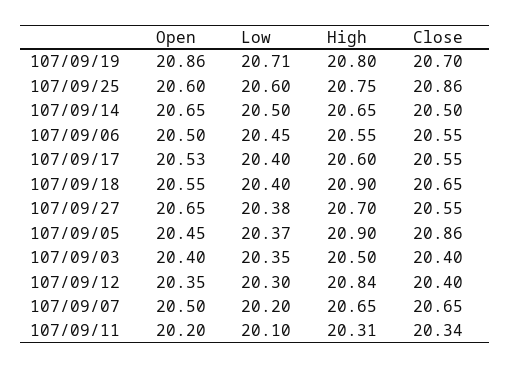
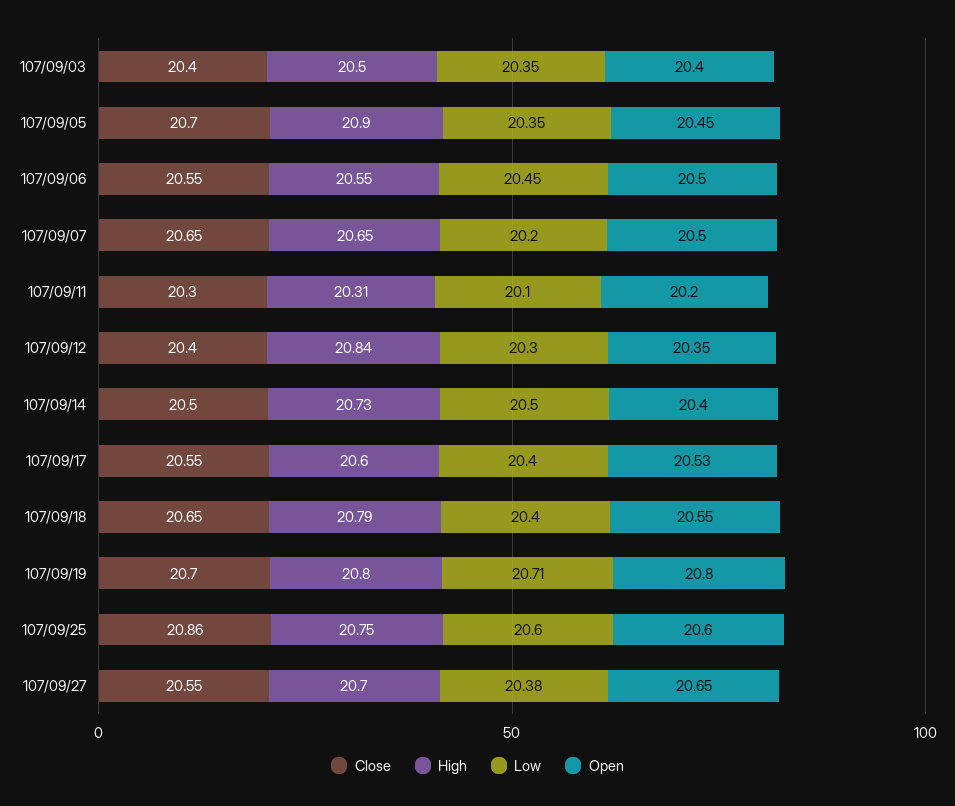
  {
    "Open": {
-     "107/09/19": 20.86,
+     "107/09/19": 20.8,
      "107/09/25": 20.6,
-     "107/09/14": 20.65,
+     "107/09/14": 20.4,
      "107/09/06": 20.5,
      "107/09/17": 20.53,
      "107/09/18": 20.55,
      "107/09/27": 20.65,
      "107/09/05": 20.45,
      "107/09/03": 20.4,
      "107/09/12": 20.35,
      "107/09/07": 20.5,
      "107/09/11": 20.2
    },
    "Low": {
      "107/09/19": 20.71,
      "107/09/25": 20.6,
      "107/09/14": 20.5,
      "107/09/06": 20.45,
      "107/09/17": 20.4,
      "107/09/18": 20.4,
      "107/09/27": 20.38,
-     "107/09/05": 20.37,
+     "107/09/05": 20.35,
      "107/09/03": 20.35,
      "107/09/12": 20.3,
      "107/09/07": 20.2,
      "107/09/11": 20.1
    },
    "High": {
      "107/09/19": 20.8,
      "107/09/25": 20.75,
-     "107/09/14": 20.65,
+     "107/09/14": 20.73,
      "107/09/06": 20.55,
      "107/09/17": 20.6,
-     "107/09/18": 20.9,
+     "107/09/18": 20.79,
      "107/09/27": 20.7,
      "107/09/05": 20.9,
      "107/09/03": 20.5,
      "107/09/12": 20.84,
      "107/09/07": 20.65,
      "107/09/11": 20.31
    },
    "Close": {
      "107/09/19": 20.7,
      "107/09/25": 20.86,
      "107/09/14": 20.5,
      "107/09/06": 20.55,
      "107/09/17": 20.55,
      "107/09/18": 20.65,
      "107/09/27": 20.55,
-     "107/09/05": 20.86,
+     "107/09/05": 20.7,
      "107/09/03": 20.4,
      "107/09/12": 20.4,
      "107/09/07": 20.65,
-     "107/09/11": 20.34
+     "107/09/11": 20.3
    }
  }

